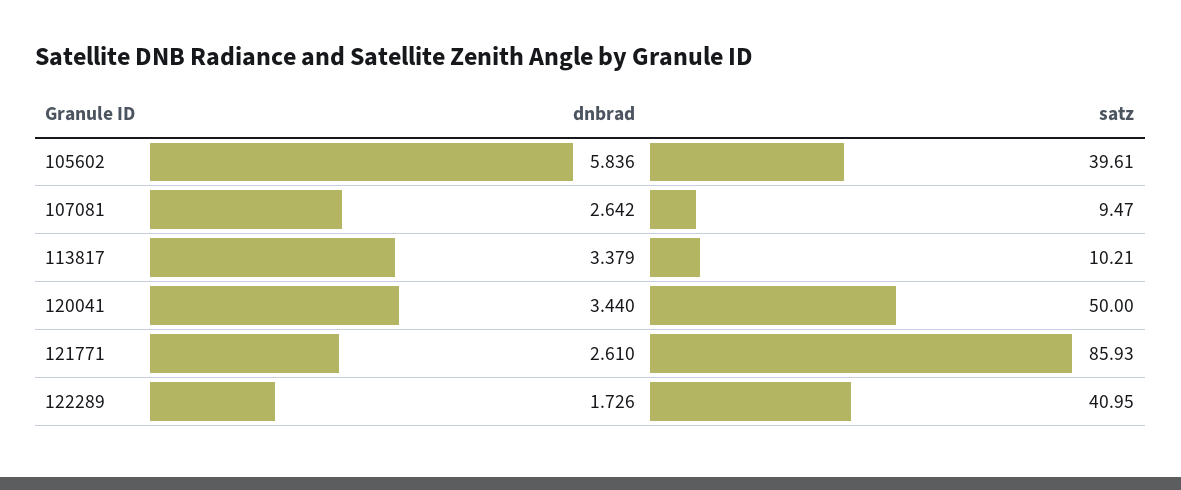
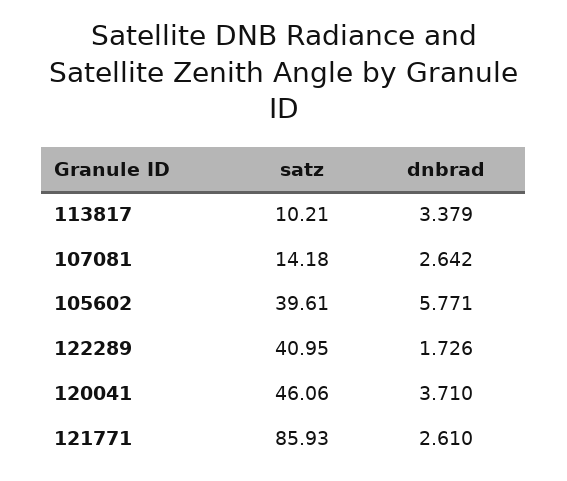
  {
    "dnbrad": {
-     "105602": 5.836,
+     "105602": 5.771,
      "107081": 2.642,
      "113817": 3.379,
-     "120041": 3.44,
+     "120041": 3.71,
      "121771": 2.61,
      "122289": 1.726
    },
    "satz": {
      "105602": 39.61,
-     "107081": 9.47,
+     "107081": 14.18,
      "113817": 10.21,
-     "120041": 50,
+     "120041": 46.06,
      "121771": 85.93,
      "122289": 40.95
    }
  }

